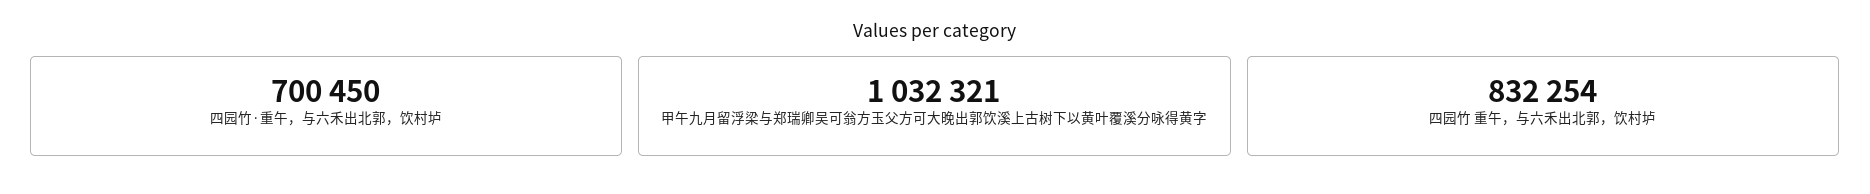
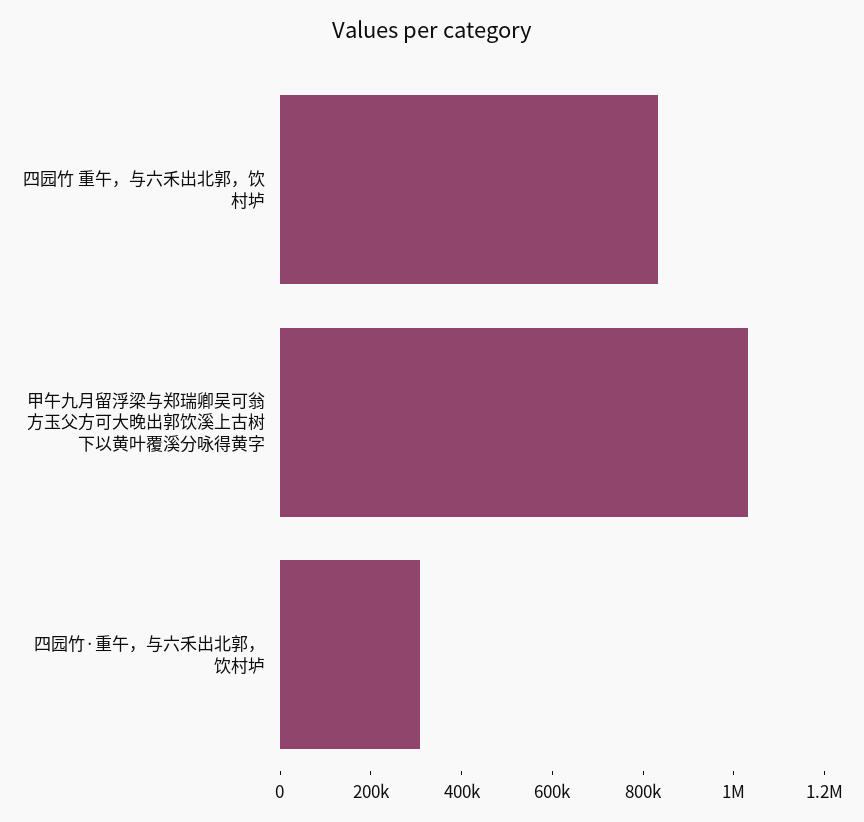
  {
-   "四园竹·重午，与六禾出北郭，饮村垆": 700450,
+   "四园竹·重午，与六禾出北郭，饮村垆": 300000,
    "甲午九月留浮梁与郑瑞卿吴可翁方玉父方可大晚出郭饮溪上古树下以黄叶覆溪分咏得黄字": 1032321,
    "四园竹 重午，与六禾出北郭，饮村垆": 832254
  }

